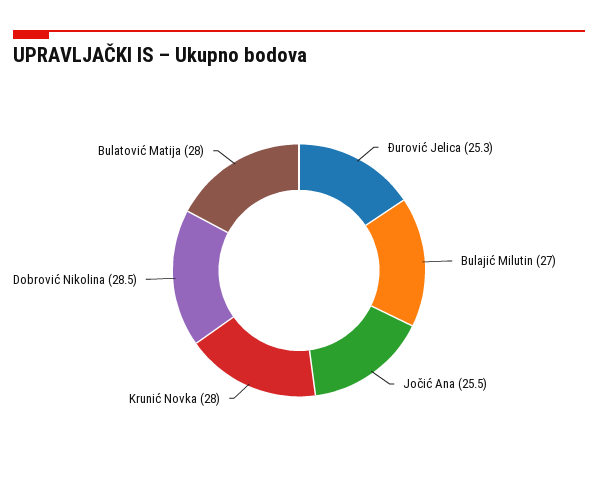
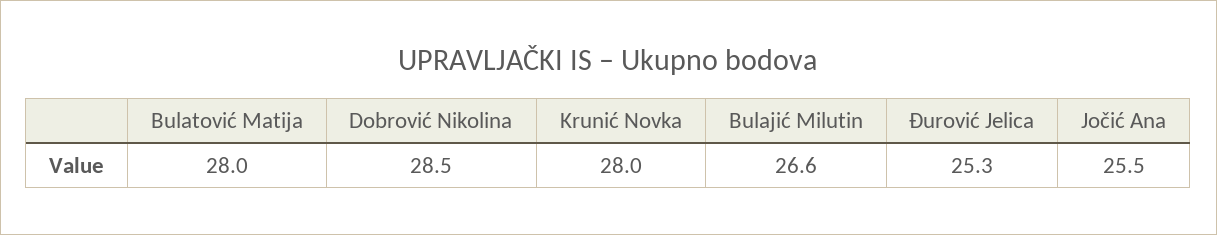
  {
    "Đurović Jelica": 25.3,
-   "Bulajić Milutin": 27,
+   "Bulajić Milutin": 26.6,
    "Jočić Ana": 25.5,
    "Krunić Novka": 28,
    "Dobrović Nikolina": 28.5,
    "Bulatović Matija": 28
  }

